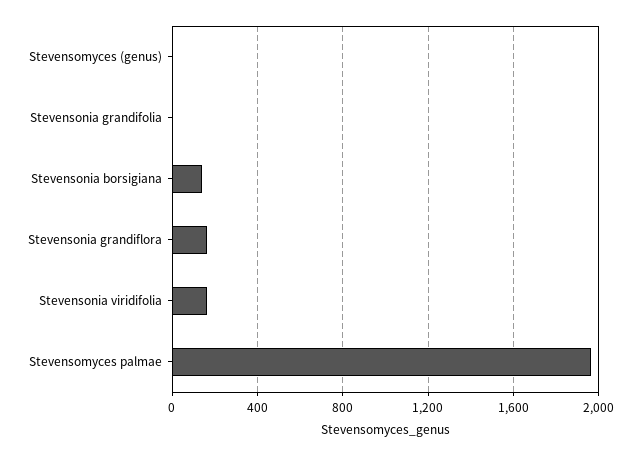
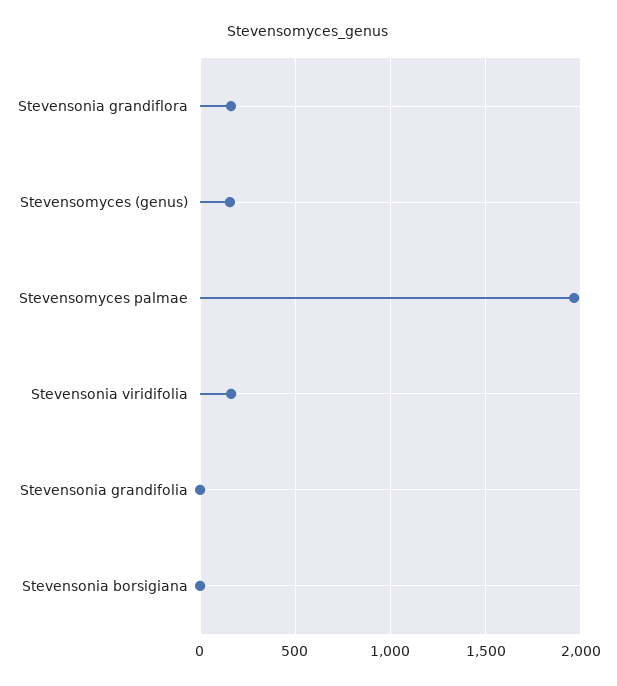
  {
-   "Stevensomyces (genus)": 0,
+   "Stevensomyces (genus)": 150,
    "Stevensonia grandifolia": 0,
-   "Stevensonia borsigiana": 150,
+   "Stevensonia borsigiana": 0,
    "Stevensonia grandiflora": 150,
    "Stevensonia viridifolia": 150,
    "Stevensomyces palmae": 1950
  }

